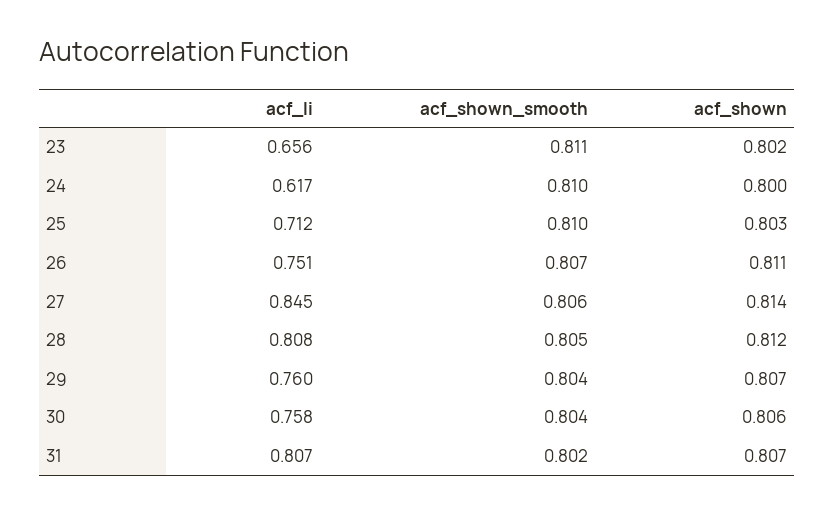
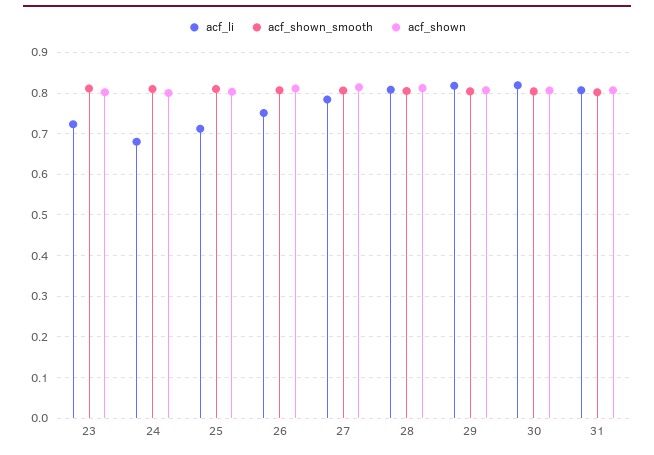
  {
    "acf_li": {
-     "23": 0.656,
+     "23": 0.72,
-     "24": 0.617,
+     "24": 0.68,
      "25": 0.712,
      "26": 0.751,
-     "27": 0.845,
+     "27": 0.78,
      "28": 0.808,
-     "29": 0.76,
+     "29": 0.82,
-     "30": 0.758,
+     "30": 0.82,
      "31": 0.807
    },
    "acf_shown_smooth": {
      "23": 0.811,
      "24": 0.81,
      "25": 0.81,
      "26": 0.807,
      "27": 0.806,
      "28": 0.805,
      "29": 0.804,
      "30": 0.804,
      "31": 0.802
    },
    "acf_shown": {
      "23": 0.802,
      "24": 0.8,
      "25": 0.803,
      "26": 0.811,
      "27": 0.814,
      "28": 0.812,
      "29": 0.807,
      "30": 0.806,
      "31": 0.807
    }
  }

